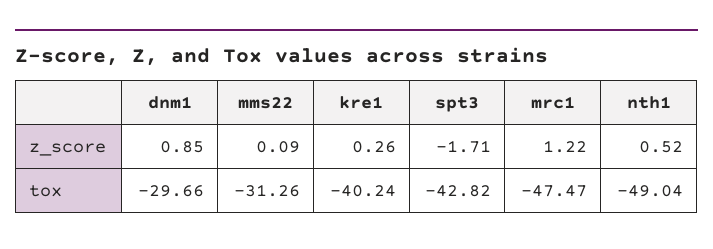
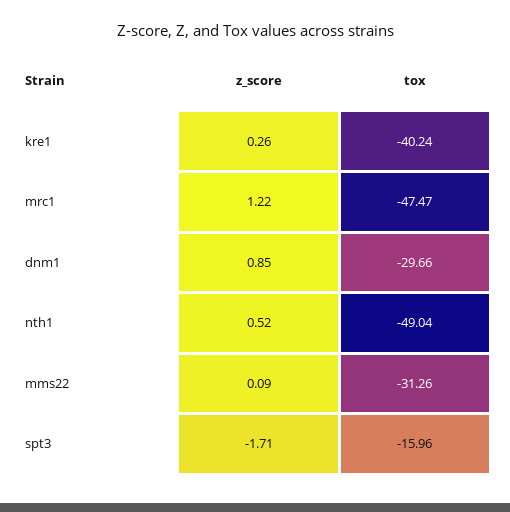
  {
    "dnm1": {
      "z_score": 0.85,
      "tox": -29.66
    },
    "mms22": {
      "z_score": 0.09,
      "tox": -31.26
    },
    "kre1": {
      "z_score": 0.26,
      "tox": -40.24
    },
    "spt3": {
      "z_score": -1.71,
-     "tox": -42.82
+     "tox": -15.96
    },
    "mrc1": {
      "z_score": 1.22,
      "tox": -47.47
    },
    "nth1": {
      "z_score": 0.52,
      "tox": -49.04
    }
  }

